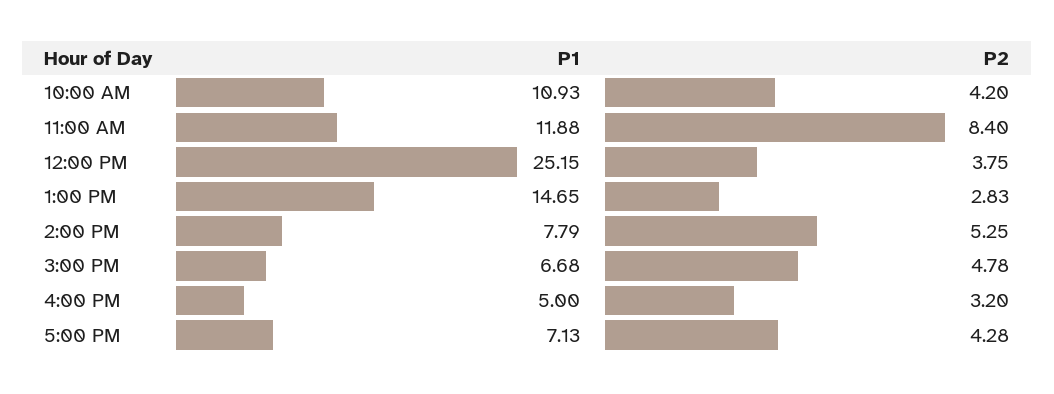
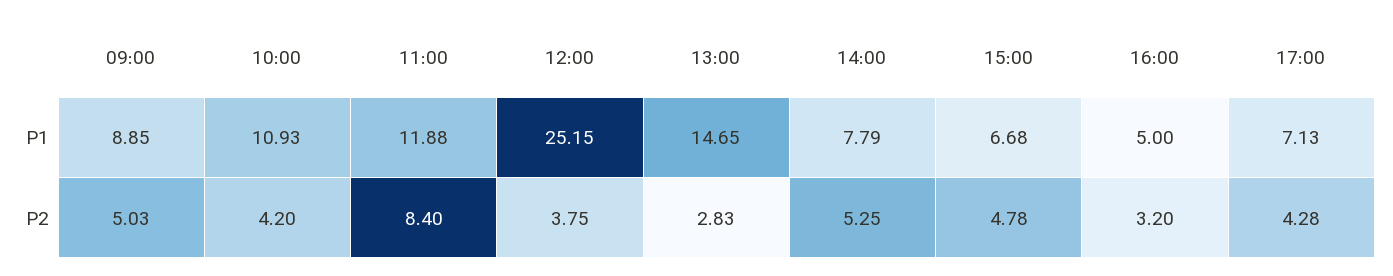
  {
    "P1": {
      "10:00 AM": 10.93,
      "11:00 AM": 11.88,
      "12:00 PM": 25.15,
      "1:00 PM": 14.65,
      "2:00 PM": 7.79,
      "3:00 PM": 6.68,
      "4:00 PM": 5,
-     "5:00 PM": 7.13
+     "5:00 PM": 7.13,
+     "09:00": 8.85
    },
    "P2": {
      "10:00 AM": 4.2,
      "11:00 AM": 8.4,
      "12:00 PM": 3.75,
      "1:00 PM": 2.83,
      "2:00 PM": 5.25,
      "3:00 PM": 4.78,
      "4:00 PM": 3.2,
-     "5:00 PM": 4.28
+     "5:00 PM": 4.28,
+     "09:00": 5.03
    }
  }

